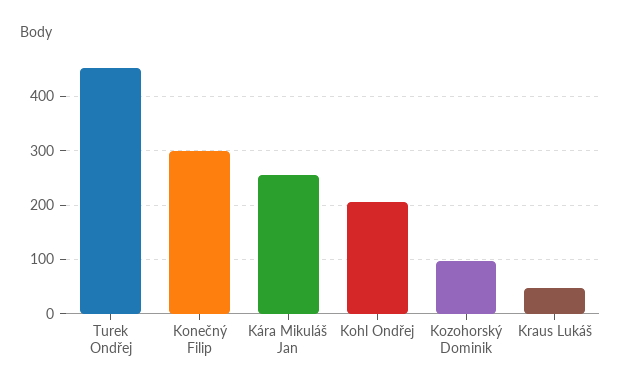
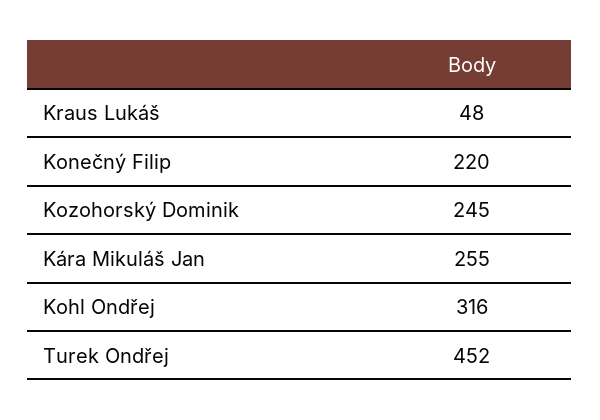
  {
    "Turek Ondřej": 452,
-   "Konečný Filip": 300,
+   "Konečný Filip": 220,
    "Kára Mikuláš Jan": 255,
-   "Kohl Ondřej": 200,
+   "Kohl Ondřej": 316,
-   "Kozohorský Dominik": 100,
+   "Kozohorský Dominik": 245,
    "Kraus Lukáš": 48
  }

